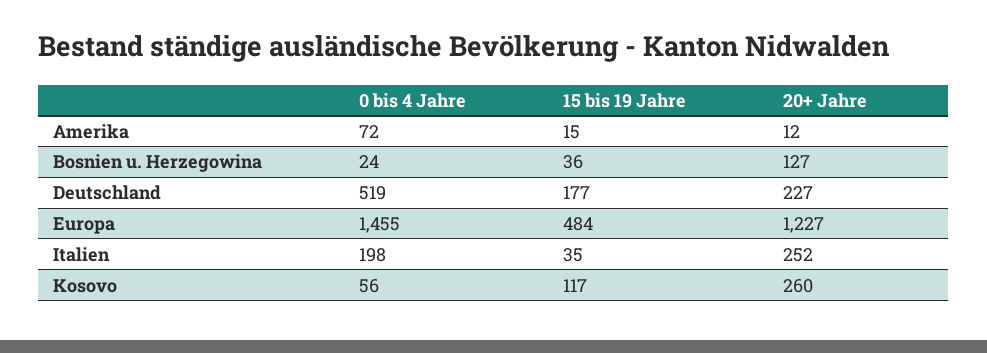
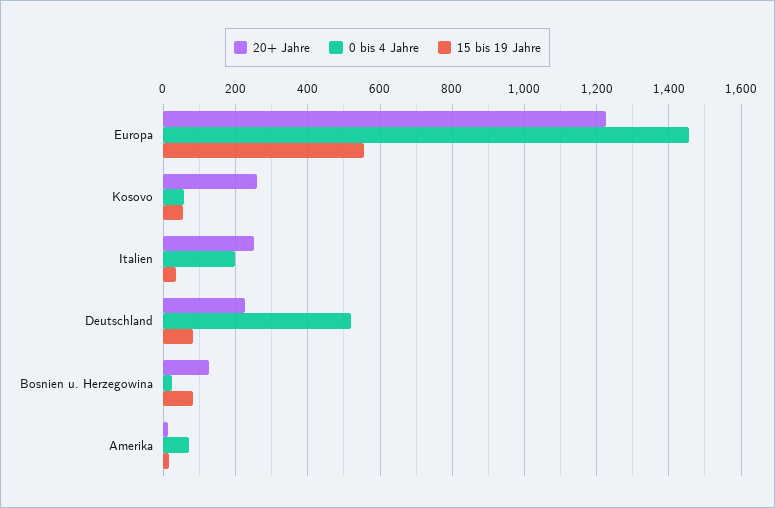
  {
    "0 bis 4 Jahre": {
      "Amerika": 72,
      "Bosnien u. Herzegowina": 24,
      "Deutschland": 519,
      "Europa": 1455,
      "Italien": 198,
      "Kosovo": 56
    },
    "15 bis 19 Jahre": {
      "Amerika": 15,
-     "Bosnien u. Herzegowina": 36,
+     "Bosnien u. Herzegowina": 80,
-     "Deutschland": 177,
+     "Deutschland": 80,
-     "Europa": 484,
+     "Europa": 560,
      "Italien": 35,
-     "Kosovo": 117
+     "Kosovo": 60
    },
    "20+ Jahre": {
      "Amerika": 12,
      "Bosnien u. Herzegowina": 127,
      "Deutschland": 227,
      "Europa": 1227,
      "Italien": 252,
      "Kosovo": 260
    }
  }

